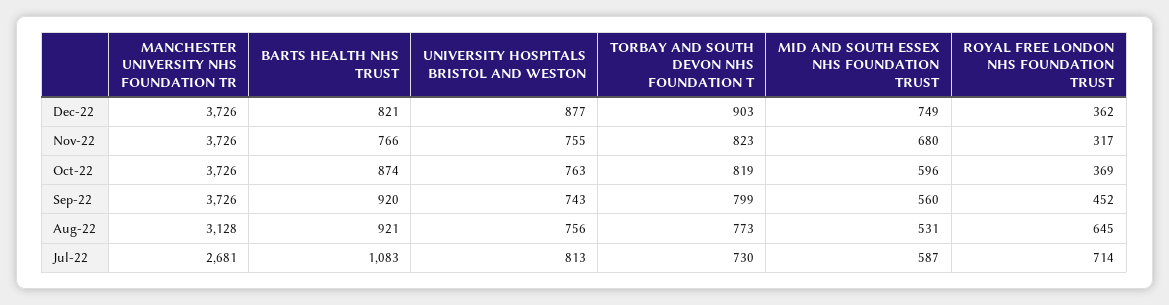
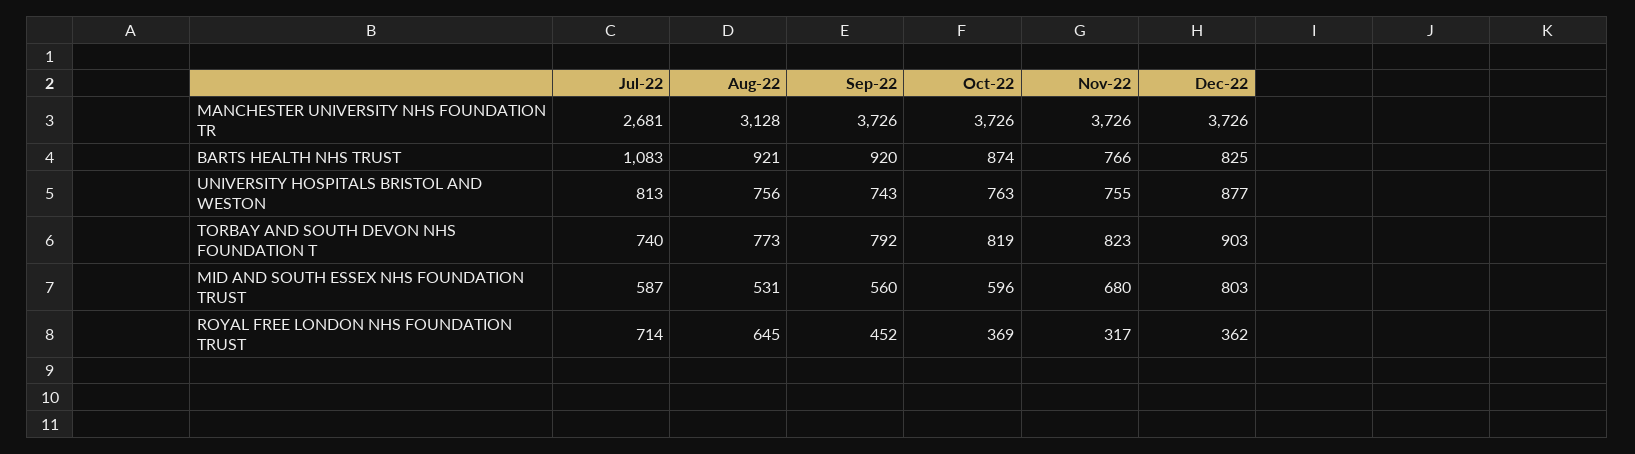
  {
    "MANCHESTER UNIVERSITY NHS FOUNDATION TR": {
      "Dec-22": 3726,
      "Nov-22": 3726,
      "Oct-22": 3726,
      "Sep-22": 3726,
      "Aug-22": 3128,
      "Jul-22": 2681
    },
    "BARTS HEALTH NHS TRUST": {
-     "Dec-22": 821,
+     "Dec-22": 825,
      "Nov-22": 766,
      "Oct-22": 874,
      "Sep-22": 920,
      "Aug-22": 921,
      "Jul-22": 1083
    },
    "UNIVERSITY HOSPITALS BRISTOL AND WESTON": {
      "Dec-22": 877,
      "Nov-22": 755,
      "Oct-22": 763,
      "Sep-22": 743,
      "Aug-22": 756,
      "Jul-22": 813
    },
    "TORBAY AND SOUTH DEVON NHS FOUNDATION T": {
      "Dec-22": 903,
      "Nov-22": 823,
      "Oct-22": 819,
-     "Sep-22": 799,
+     "Sep-22": 792,
      "Aug-22": 773,
-     "Jul-22": 730
+     "Jul-22": 740
    },
    "MID AND SOUTH ESSEX NHS FOUNDATION TRUST": {
-     "Dec-22": 749,
+     "Dec-22": 803,
      "Nov-22": 680,
      "Oct-22": 596,
      "Sep-22": 560,
      "Aug-22": 531,
      "Jul-22": 587
    },
    "ROYAL FREE LONDON NHS FOUNDATION TRUST": {
      "Dec-22": 362,
      "Nov-22": 317,
      "Oct-22": 369,
      "Sep-22": 452,
      "Aug-22": 645,
      "Jul-22": 714
    }
  }

